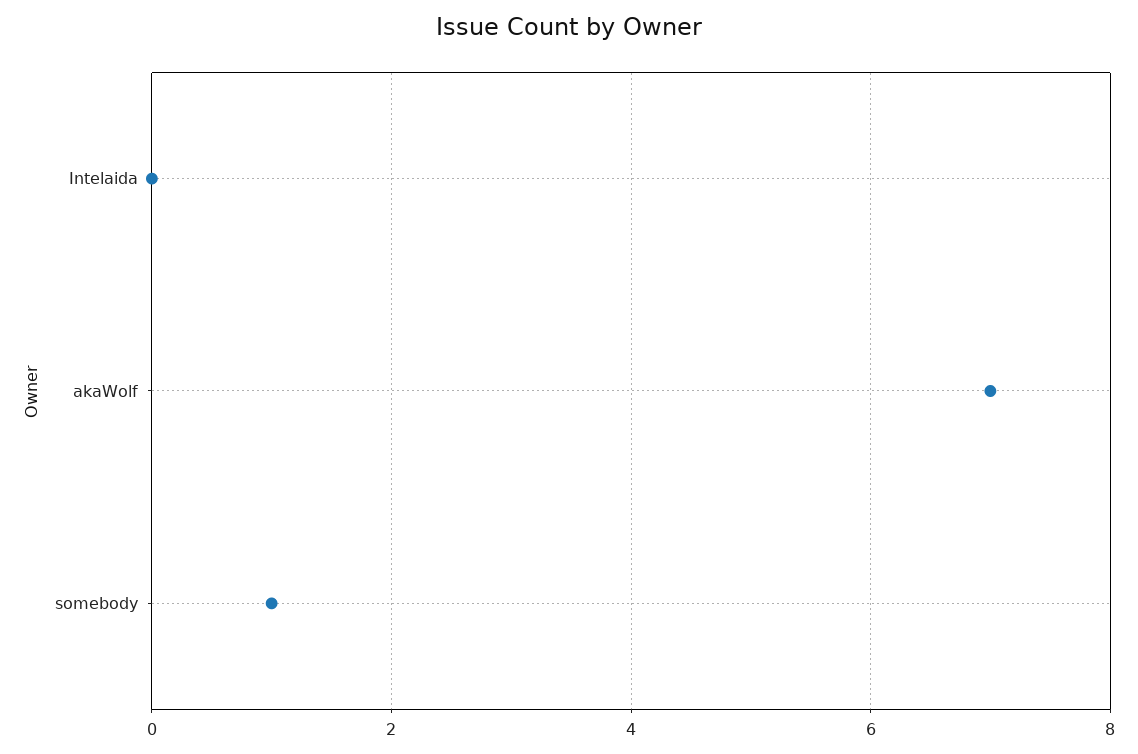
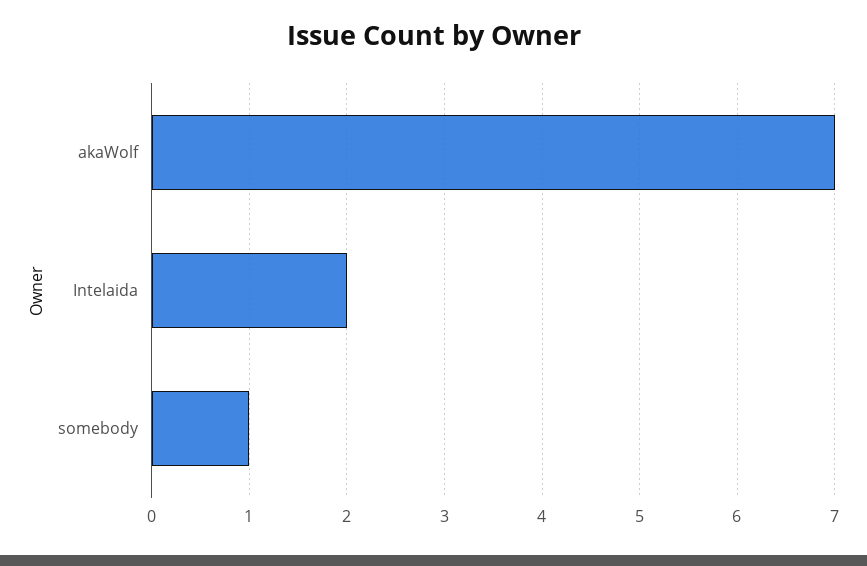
  {
-   "Intelaida": 0,
+   "Intelaida": 2,
    "akaWolf": 7,
    "somebody": 1
  }

